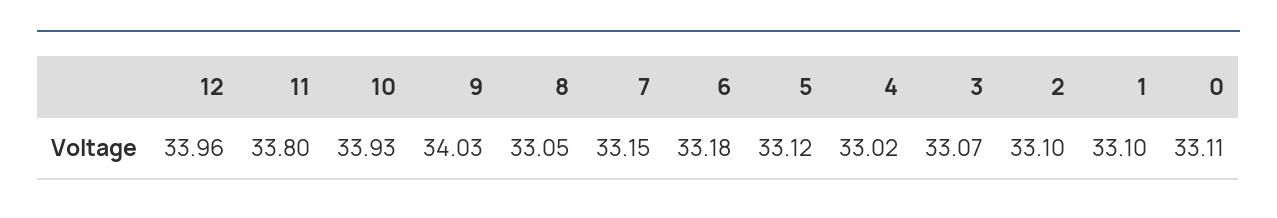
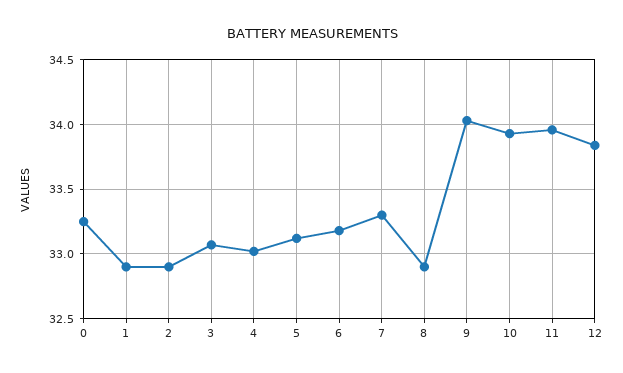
  {
-   "12": 33.96,
+   "12": 33.85,
-   "11": 33.8,
+   "11": 33.95,
    "10": 33.93,
    "9": 34.03,
-   "8": 33.05,
+   "8": 32.9,
-   "7": 33.15,
+   "7": 33.3,
    "6": 33.18,
    "5": 33.12,
    "4": 33.02,
    "3": 33.07,
-   "2": 33.1,
+   "2": 32.9,
-   "1": 33.1,
+   "1": 32.9,
-   "0": 33.11
+   "0": 33.25
  }

